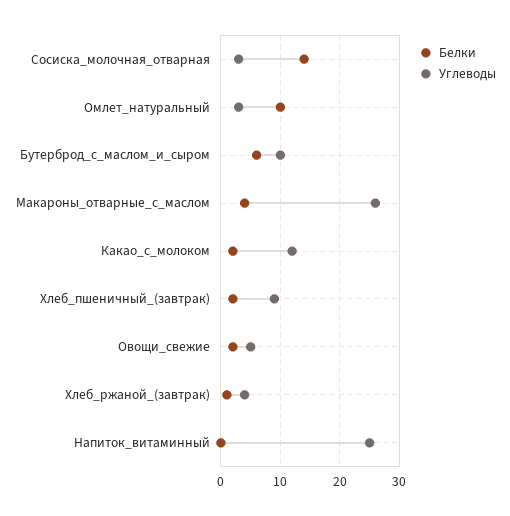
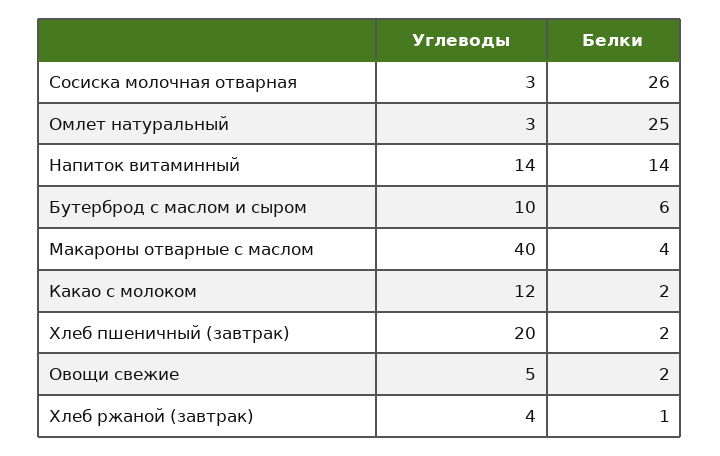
  {
    "Белки": {
-     "Сосиска_молочная_отварная": 15,
+     "Сосиска_молочная_отварная": 26,
-     "Омлет_натуральный": 10,
+     "Омлет_натуральный": 25,
      "Бутерброд_с_маслом_и_сыром": 6,
      "Макароны_отварные_с_маслом": 4,
      "Какао_с_молоком": 2,
      "Хлеб_пшеничный_(завтрак)": 2,
      "Овощи_свежие": 2,
      "Хлеб_ржаной_(завтрак)": 1,
-     "Напиток_витаминный": 0
+     "Напиток_витаминный": 14
    },
    "Углеводы": {
      "Сосиска_молочная_отварная": 3,
      "Омлет_натуральный": 3,
      "Бутерброд_с_маслом_и_сыром": 10,
-     "Макароны_отварные_с_маслом": 25,
+     "Макароны_отварные_с_маслом": 40,
      "Какао_с_молоком": 12,
-     "Хлеб_пшеничный_(завтрак)": 10,
+     "Хлеб_пшеничный_(завтрак)": 20,
      "Овощи_свежие": 5,
      "Хлеб_ржаной_(завтрак)": 4,
-     "Напиток_витаминный": 25
+     "Напиток_витаминный": 14
    }
  }

